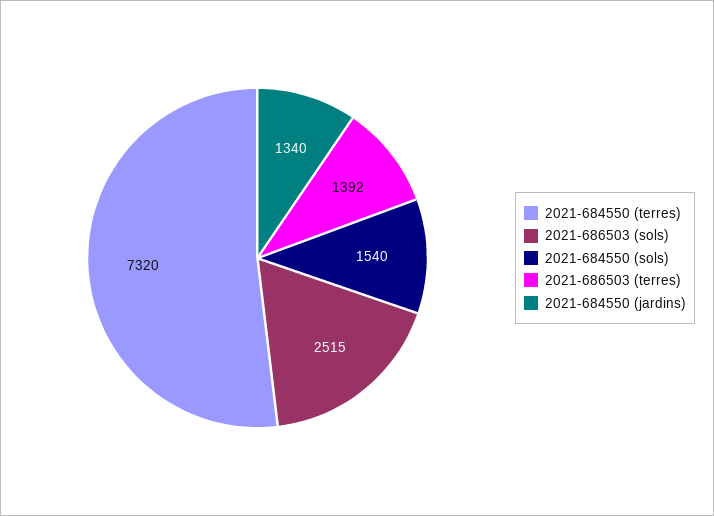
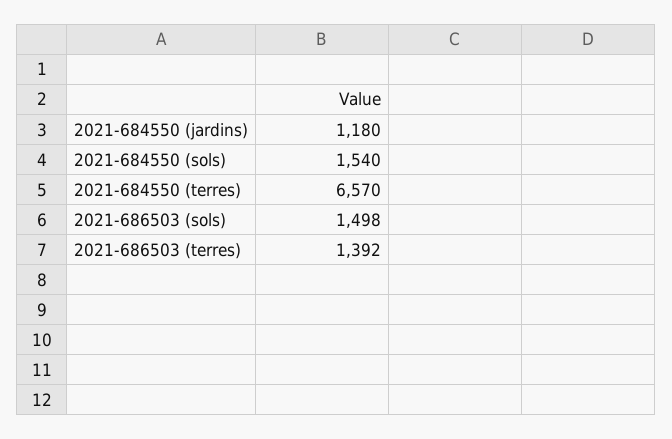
  {
-   "2021-684550 (terres)": 7320,
+   "2021-684550 (terres)": 6570,
-   "2021-686503 (sols)": 2515,
+   "2021-686503 (sols)": 1498,
    "2021-684550 (sols)": 1540,
    "2021-686503 (terres)": 1392,
-   "2021-684550 (jardins)": 1340
+   "2021-684550 (jardins)": 1180
  }

